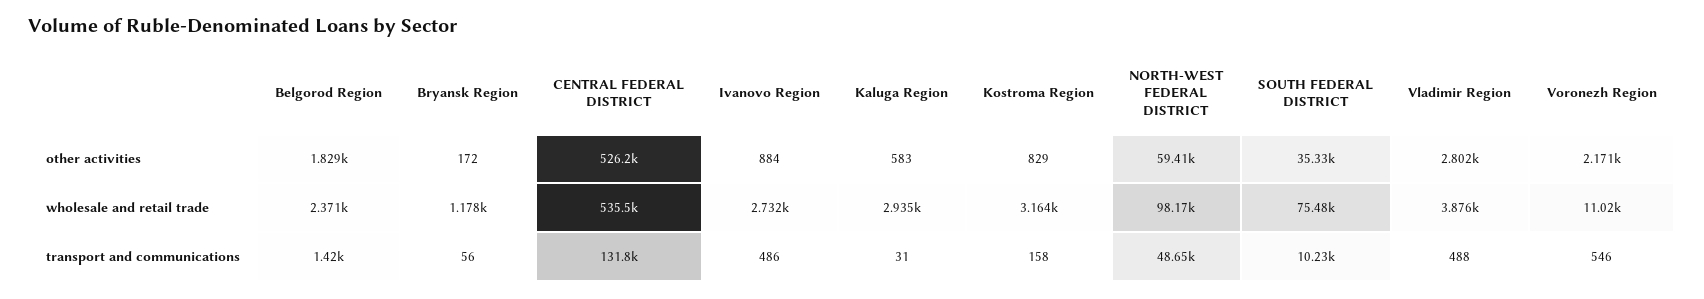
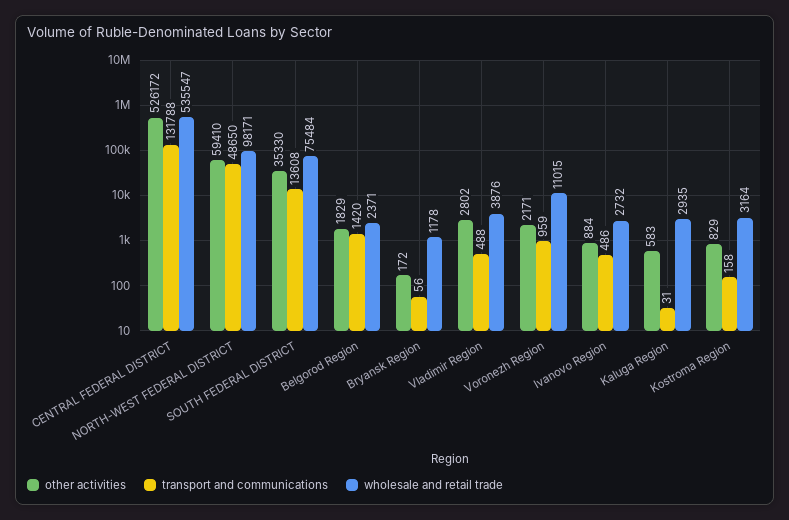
  {
    "other activities": {
      "Belgorod Region": 1829,
      "Bryansk Region": 172,
      "CENTRAL FEDERAL DISTRICT": 526172,
      "Ivanovo Region": 884,
      "Kaluga Region": 583,
      "Kostroma Region": 829,
      "NORTH-WEST FEDERAL DISTRICT": 59410,
      "SOUTH FEDERAL DISTRICT": 35330,
      "Vladimir Region": 2802,
      "Voronezh Region": 2171
    },
    "wholesale and retail trade": {
      "Belgorod Region": 2371,
      "Bryansk Region": 1178,
      "CENTRAL FEDERAL DISTRICT": 535547,
      "Ivanovo Region": 2732,
      "Kaluga Region": 2935,
      "Kostroma Region": 3164,
      "NORTH-WEST FEDERAL DISTRICT": 98171,
      "SOUTH FEDERAL DISTRICT": 75484,
      "Vladimir Region": 3876,
      "Voronezh Region": 11015
    },
    "transport and communications": {
      "Belgorod Region": 1420,
      "Bryansk Region": 56,
      "CENTRAL FEDERAL DISTRICT": 131788,
      "Ivanovo Region": 486,
      "Kaluga Region": 31,
      "Kostroma Region": 158,
      "NORTH-WEST FEDERAL DISTRICT": 48650,
-     "SOUTH FEDERAL DISTRICT": 10230,
+     "SOUTH FEDERAL DISTRICT": 13608,
      "Vladimir Region": 488,
-     "Voronezh Region": 546
+     "Voronezh Region": 959
    }
  }

